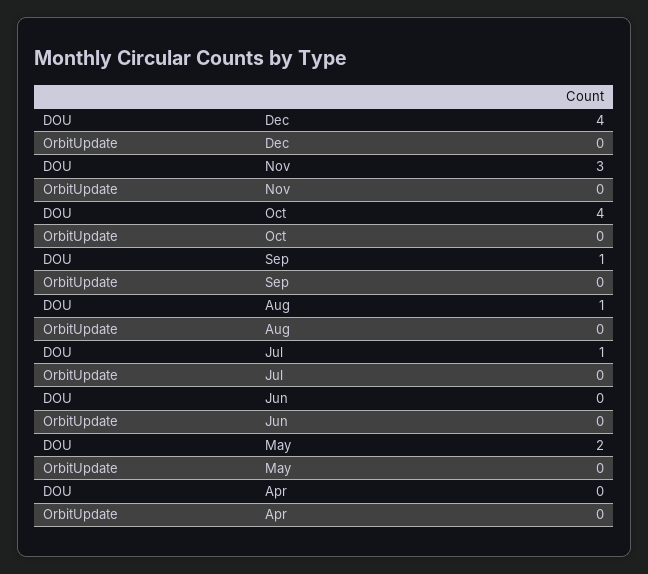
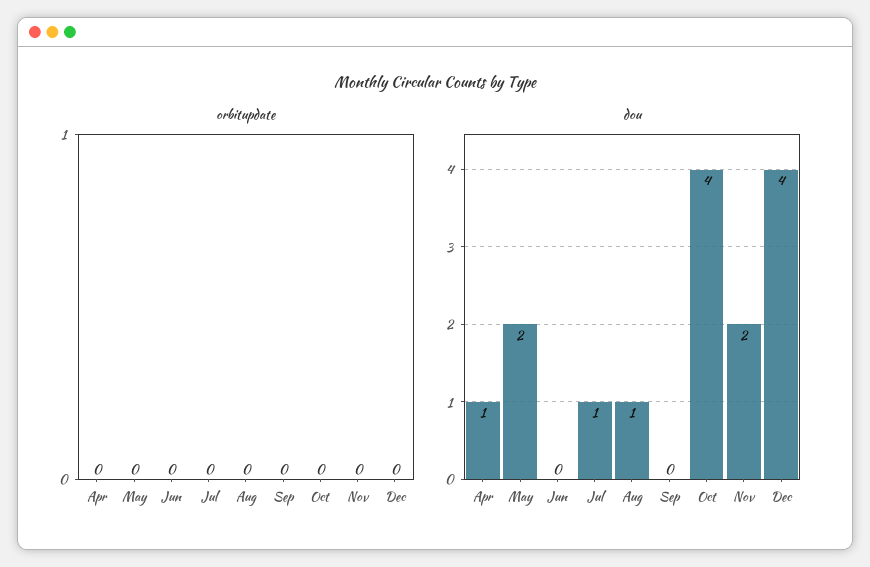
  {
    "DOU": {
      "Dec": 4,
-     "Nov": 3,
+     "Nov": 2,
      "Oct": 4,
-     "Sep": 1,
+     "Sep": 0,
      "Aug": 1,
      "Jul": 1,
      "Jun": 0,
      "May": 2,
-     "Apr": 0
+     "Apr": 1
    },
    "OrbitUpdate": {
      "Dec": 0,
      "Nov": 0,
      "Oct": 0,
      "Sep": 0,
      "Aug": 0,
      "Jul": 0,
      "Jun": 0,
      "May": 0,
      "Apr": 0
    }
  }

